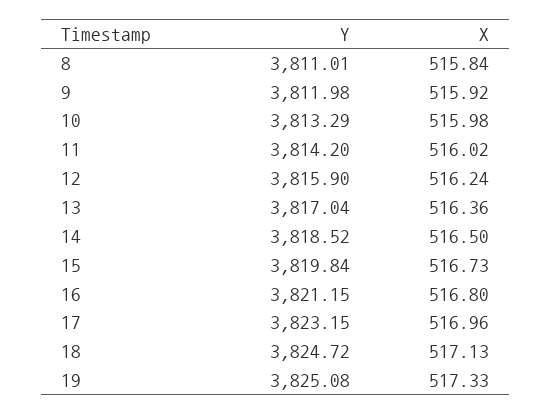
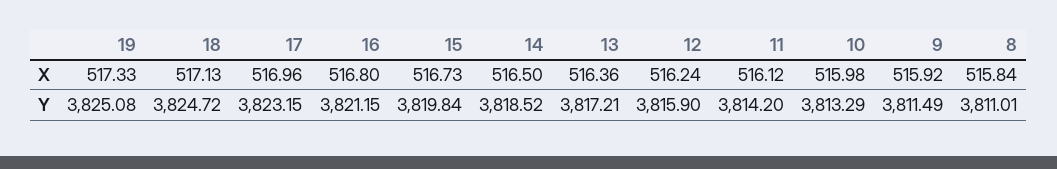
  {
    "Y": {
      "8": 3811.01,
-     "9": 3811.98,
+     "9": 3811.49,
      "10": 3813.29,
      "11": 3814.2,
      "12": 3815.9,
-     "13": 3817.04,
+     "13": 3817.21,
      "14": 3818.52,
      "15": 3819.84,
      "16": 3821.15,
      "17": 3823.15,
      "18": 3824.72,
      "19": 3825.08
    },
    "X": {
      "8": 515.84,
      "9": 515.92,
      "10": 515.98,
-     "11": 516.02,
+     "11": 516.12,
      "12": 516.24,
      "13": 516.36,
      "14": 516.5,
      "15": 516.73,
      "16": 516.8,
      "17": 516.96,
      "18": 517.13,
      "19": 517.33
    }
  }

